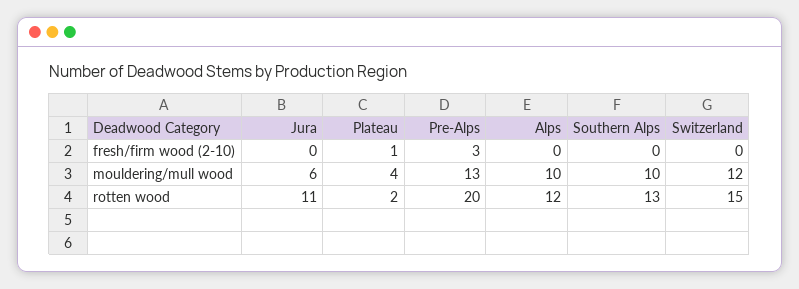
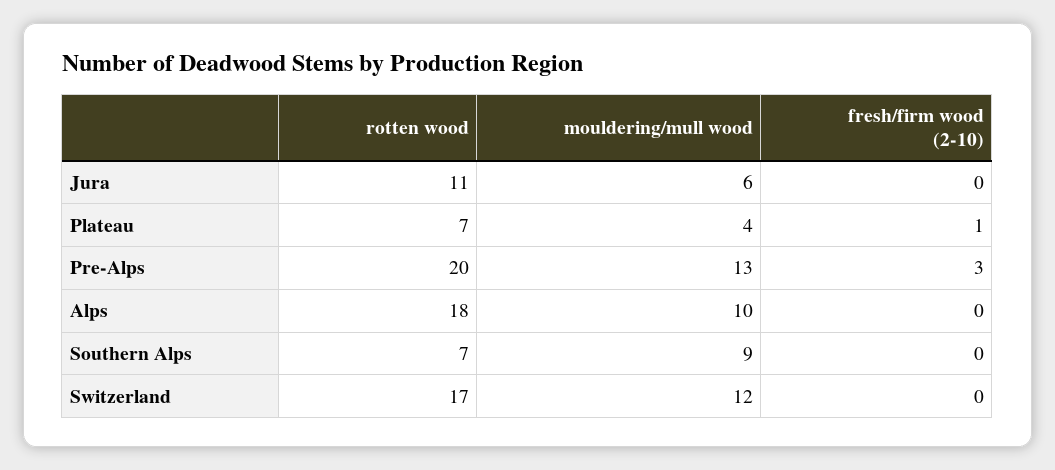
  {
    "Jura": {
      "fresh/firm wood (2-10)": 0,
      "mouldering/mull wood": 6,
      "rotten wood": 11
    },
    "Plateau": {
      "fresh/firm wood (2-10)": 1,
      "mouldering/mull wood": 4,
-     "rotten wood": 2
+     "rotten wood": 7
    },
    "Pre-Alps": {
      "fresh/firm wood (2-10)": 3,
      "mouldering/mull wood": 13,
      "rotten wood": 20
    },
    "Alps": {
      "fresh/firm wood (2-10)": 0,
      "mouldering/mull wood": 10,
-     "rotten wood": 12
+     "rotten wood": 18
    },
    "Southern Alps": {
      "fresh/firm wood (2-10)": 0,
-     "mouldering/mull wood": 10,
+     "mouldering/mull wood": 9,
-     "rotten wood": 13
+     "rotten wood": 7
    },
    "Switzerland": {
      "fresh/firm wood (2-10)": 0,
      "mouldering/mull wood": 12,
-     "rotten wood": 15
+     "rotten wood": 17
    }
  }

